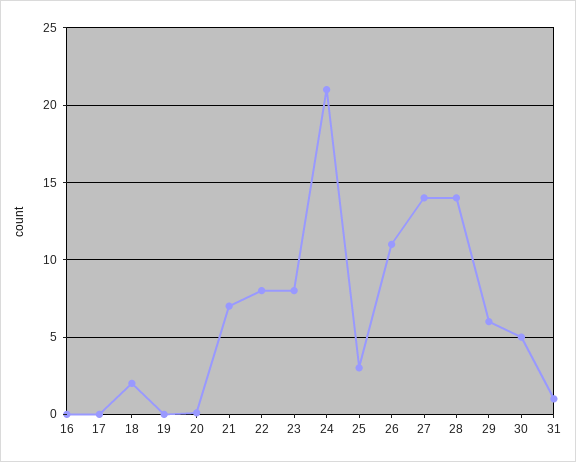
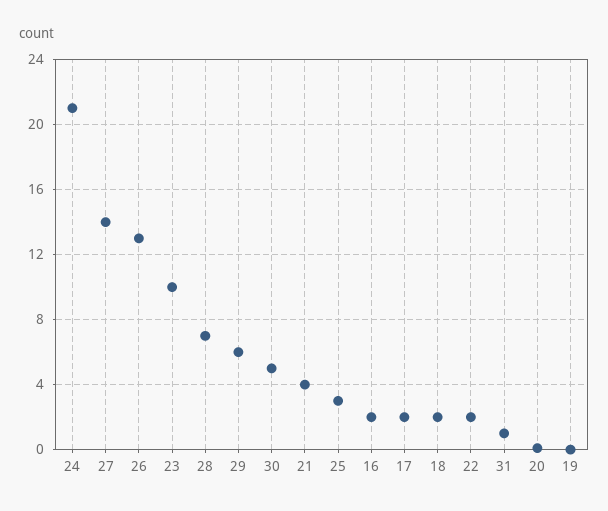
  {
-   "16": 0,
+   "16": 2,
-   "17": 0,
+   "17": 2,
    "18": 2,
    "19": 0,
    "20": 0,
-   "21": 7,
+   "21": 4,
-   "22": 8,
+   "22": 2,
-   "23": 8,
+   "23": 10,
    "24": 21,
    "25": 3,
-   "26": 11,
+   "26": 13,
    "27": 14,
-   "28": 14,
+   "28": 7,
    "29": 6,
    "30": 5,
    "31": 1
  }

